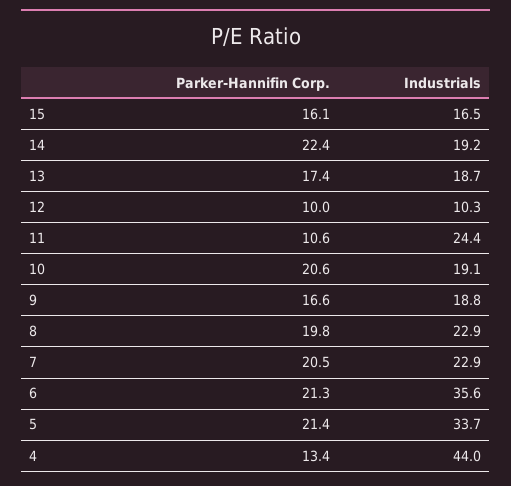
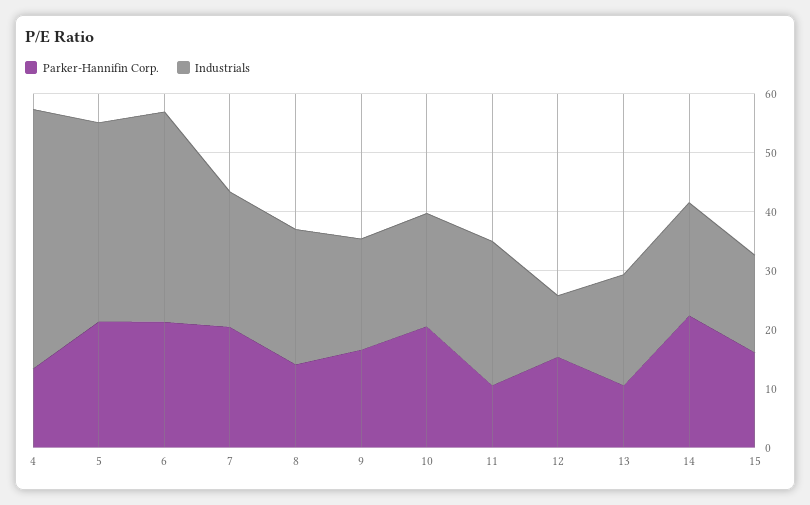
  {
    "Parker-Hannifin Corp.": {
      "15": 16.1,
      "14": 22.4,
-     "13": 17.4,
+     "13": 10,
-     "12": 10,
+     "12": 16,
      "11": 10.6,
      "10": 20.6,
      "9": 16.6,
-     "8": 19.8,
+     "8": 14,
      "7": 20.5,
      "6": 21.3,
      "5": 21.4,
      "4": 13.4
    },
    "Industrials": {
      "15": 16.5,
      "14": 19.2,
      "13": 18.7,
      "12": 10.3,
      "11": 24.4,
      "10": 19.1,
      "9": 18.8,
      "8": 22.9,
      "7": 22.9,
      "6": 35.6,
      "5": 33.7,
      "4": 44
    }
  }

